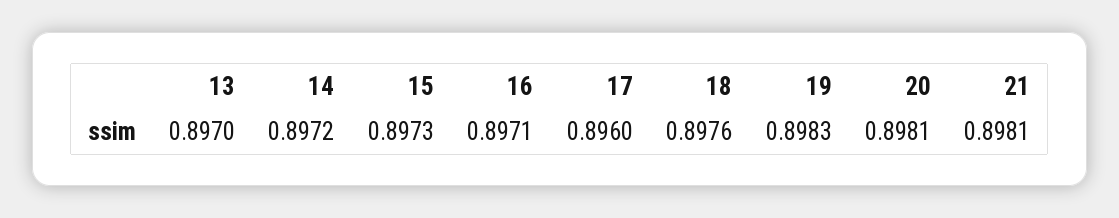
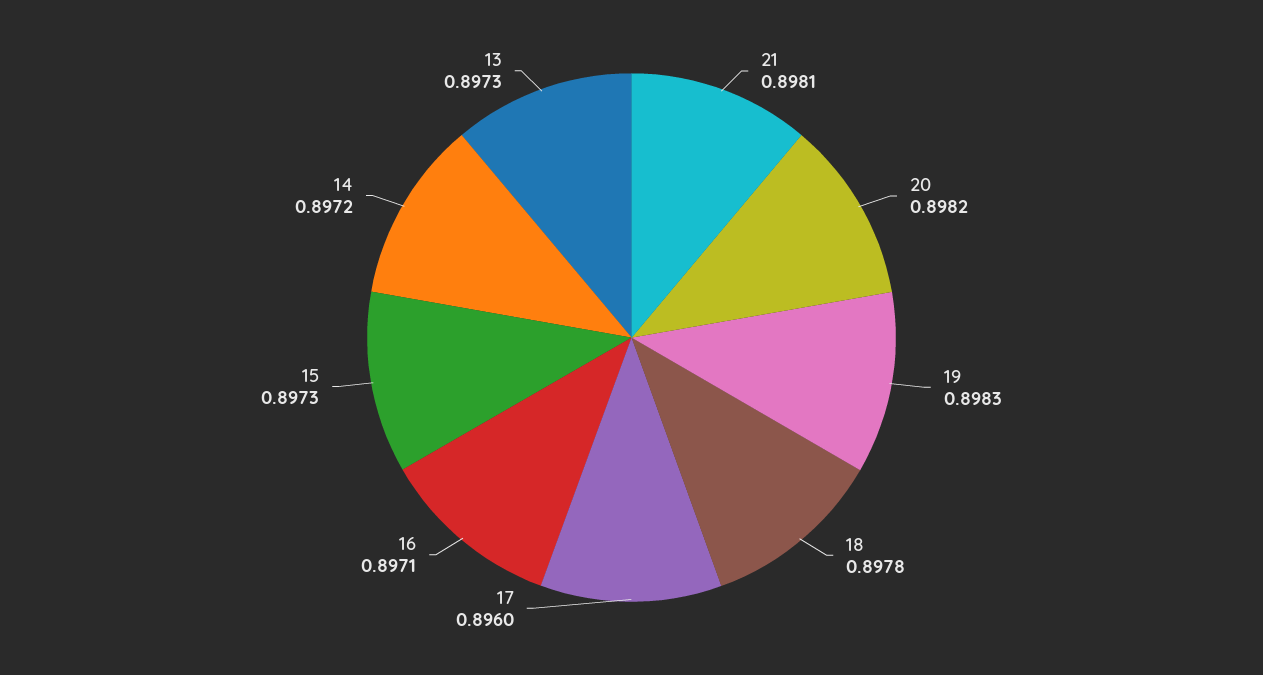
  {
-   "13": 0.897,
+   "13": 0.8973,
    "14": 0.8972,
    "15": 0.8973,
    "16": 0.8971,
    "17": 0.896,
-   "18": 0.8976,
+   "18": 0.8978,
    "19": 0.8983,
-   "20": 0.8981,
+   "20": 0.8982,
    "21": 0.8981
  }

